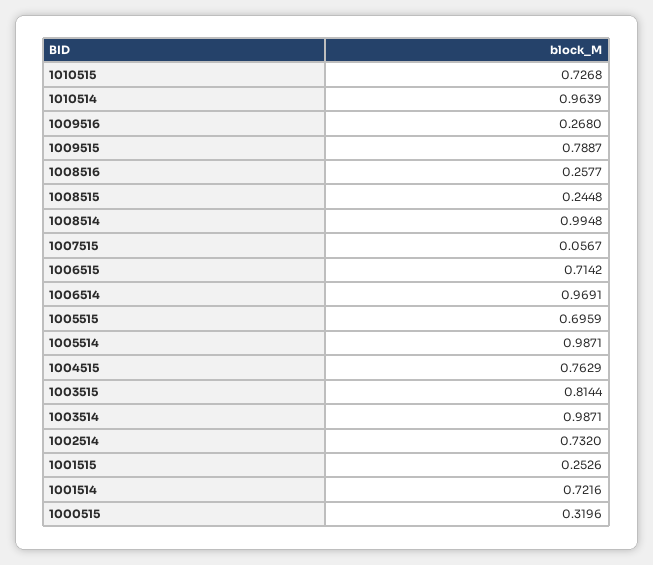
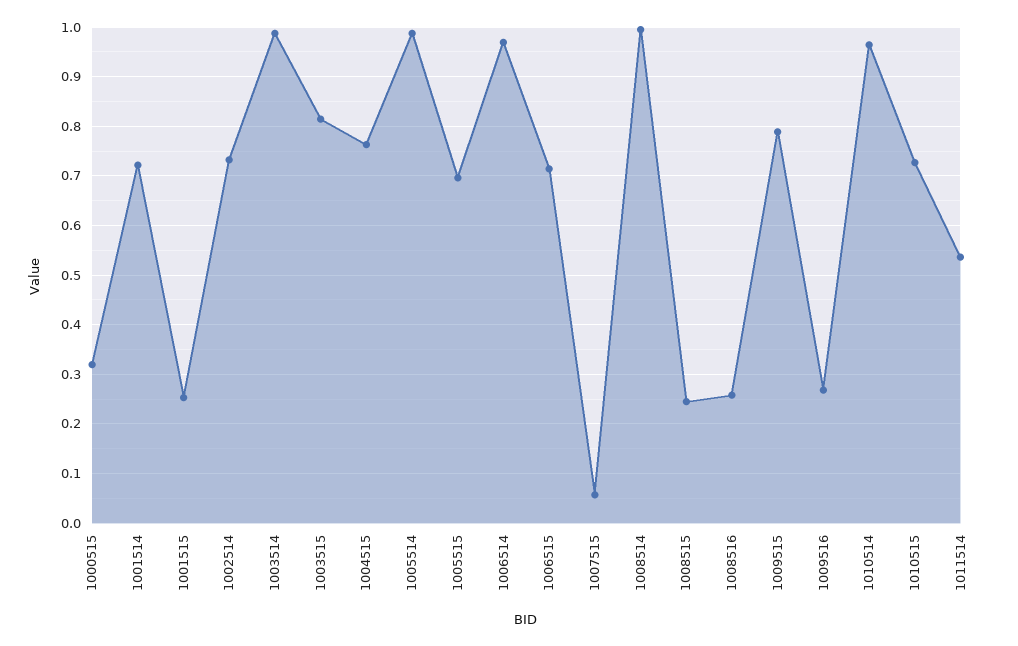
  {
    "1010515": 0.7268,
    "1010514": 0.9639,
    "1009516": 0.268,
    "1009515": 0.7887,
    "1008516": 0.2577,
    "1008515": 0.2448,
    "1008514": 0.9948,
    "1007515": 0.0567,
    "1006515": 0.7142,
    "1006514": 0.9691,
    "1005515": 0.6959,
    "1005514": 0.9871,
    "1004515": 0.7629,
    "1003515": 0.8144,
    "1003514": 0.9871,
    "1002514": 0.732,
    "1001515": 0.2526,
    "1001514": 0.7216,
-   "1000515": 0.3196
+   "1000515": 0.3196,
+   "1011514": 0.54
  }

